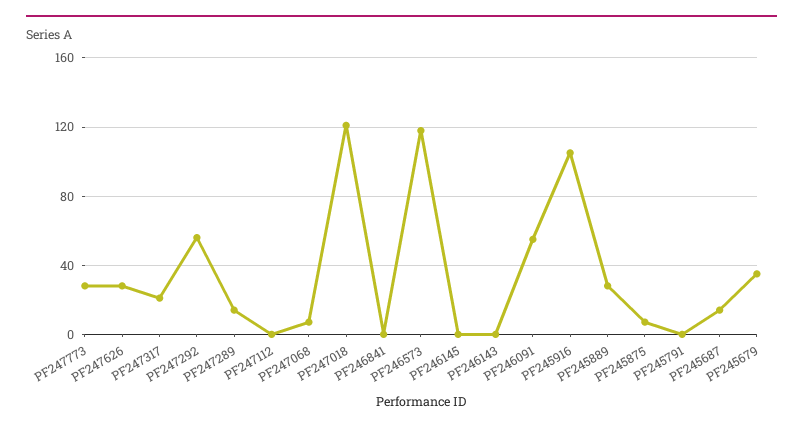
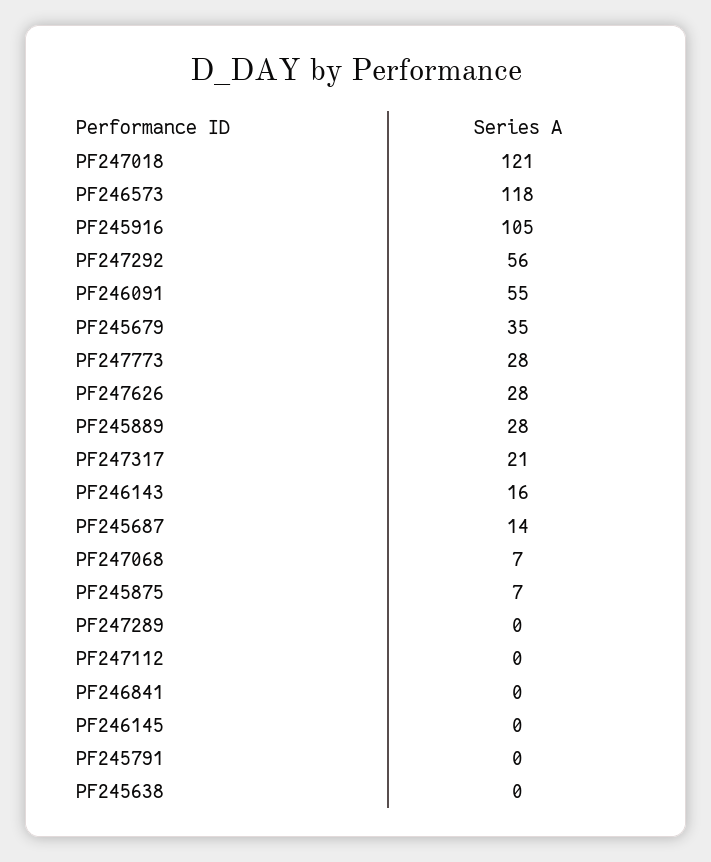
  {
    "PF247773": 28,
    "PF247626": 28,
    "PF247317": 21,
    "PF247292": 56,
-   "PF247289": 15,
+   "PF247289": 0,
    "PF247112": 0,
    "PF247068": 7,
    "PF247018": 121,
    "PF246841": 0,
    "PF246573": 118,
    "PF246145": 0,
-   "PF246143": 0,
+   "PF246143": 16,
    "PF246091": 55,
    "PF245916": 105,
    "PF245889": 28,
    "PF245875": 7,
    "PF245791": 0,
    "PF245687": 14,
-   "PF245679": 35
+   "PF245679": 35,
+   "PF245638": 0
  }

